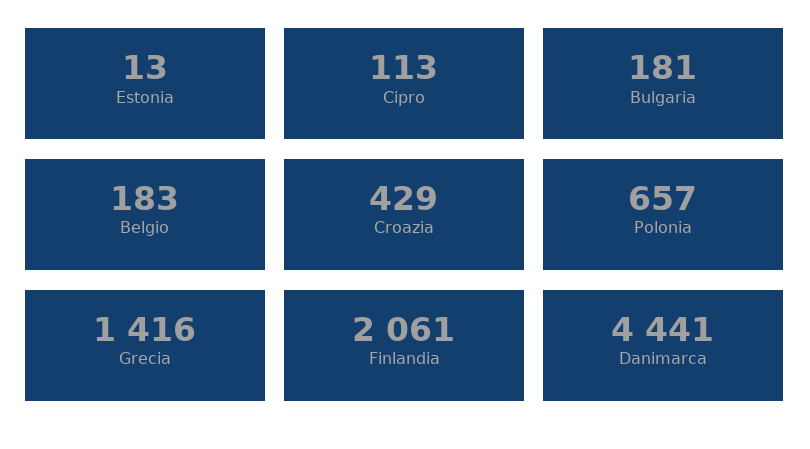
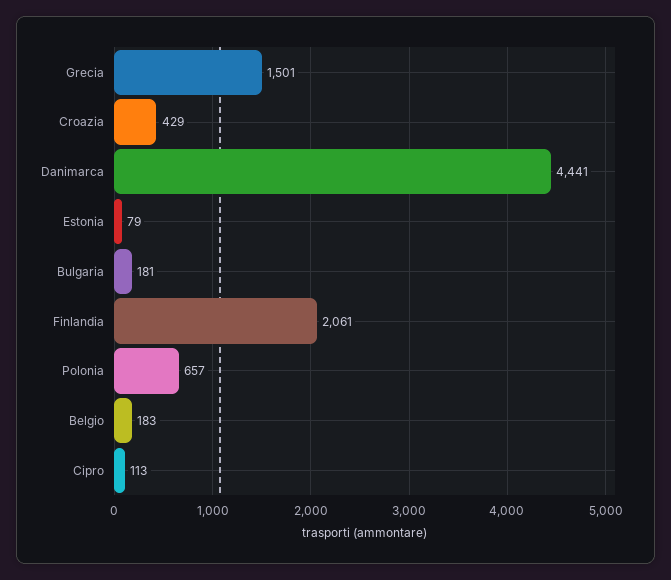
  {
-   "Estonia": 13,
+   "Estonia": 79,
    "Cipro": 113,
    "Bulgaria": 181,
    "Belgio": 183,
    "Croazia": 429,
    "Polonia": 657,
-   "Grecia": 1416,
+   "Grecia": 1501,
    "Finlandia": 2061,
    "Danimarca": 4441
  }

